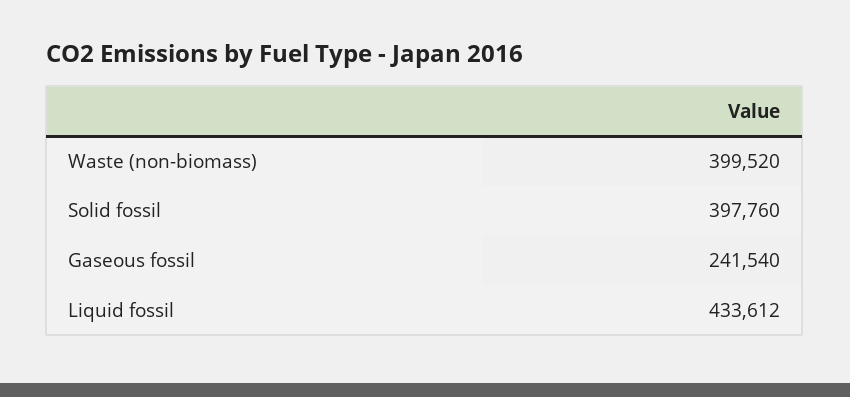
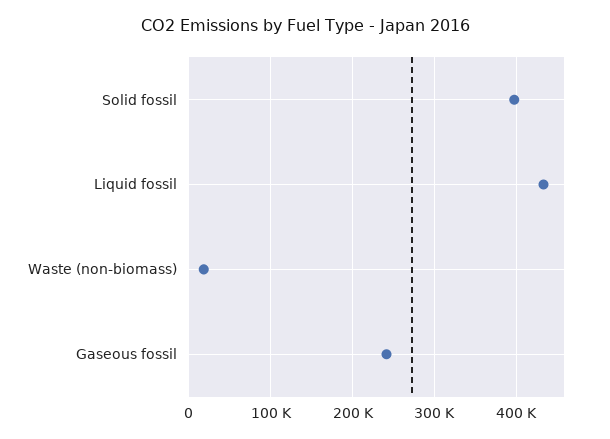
  {
-   "Waste (non-biomass)": 399520,
+   "Waste (non-biomass)": 20000,
    "Solid fossil": 397760,
    "Gaseous fossil": 241540,
    "Liquid fossil": 433612
  }

